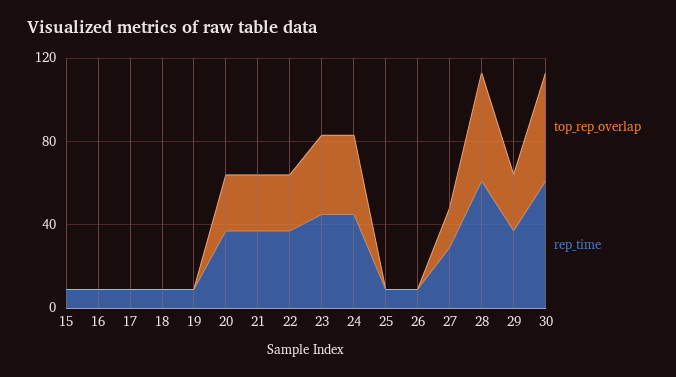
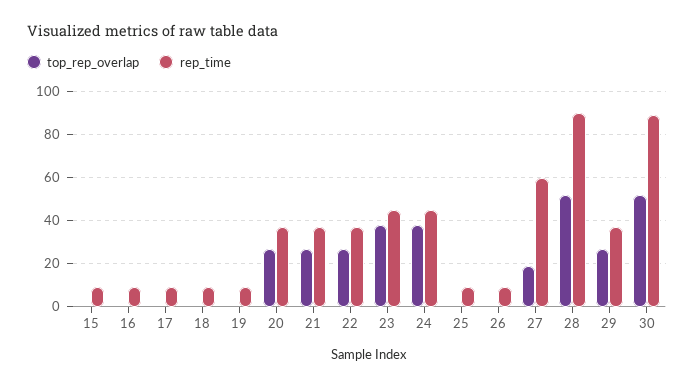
  {
    "top_rep_overlap": {
      "15": 0,
      "16": 0,
      "17": 0,
      "18": 0,
      "19": 0,
      "20": 25,
      "21": 25,
      "22": 25,
      "23": 40,
      "24": 40,
      "25": 0,
      "26": 0,
      "27": 20,
      "28": 50,
      "29": 25,
      "30": 50
    },
    "rep_time": {
      "15": 10,
      "16": 10,
      "17": 10,
      "18": 10,
      "19": 10,
      "20": 35,
      "21": 35,
      "22": 35,
      "23": 45,
      "24": 45,
      "25": 10,
      "26": 10,
-     "27": 30,
+     "27": 60,
-     "28": 60,
+     "28": 90,
      "29": 35,
-     "30": 60
+     "30": 90
    }
  }

